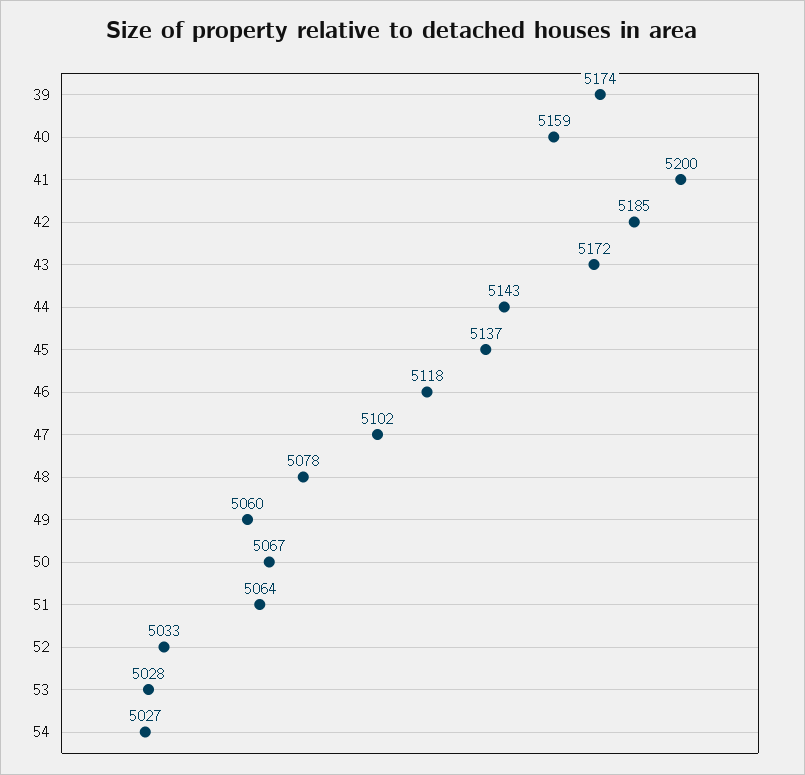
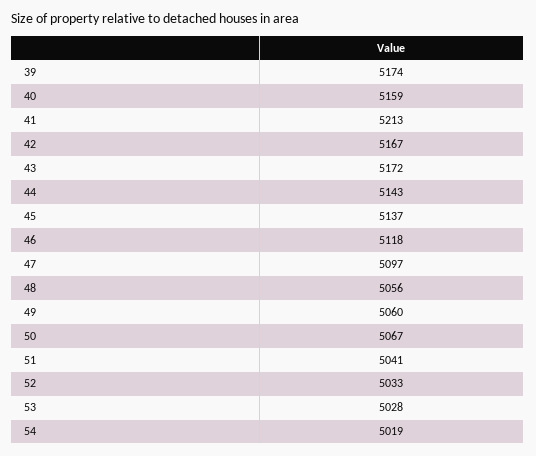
  {
    "39": 5174,
    "40": 5159,
-   "41": 5200,
+   "41": 5213,
-   "42": 5185,
+   "42": 5167,
    "43": 5172,
    "44": 5143,
    "45": 5137,
    "46": 5118,
-   "47": 5102,
+   "47": 5097,
-   "48": 5078,
+   "48": 5056,
    "49": 5060,
    "50": 5067,
-   "51": 5064,
+   "51": 5041,
    "52": 5033,
    "53": 5028,
-   "54": 5027
+   "54": 5019
  }

